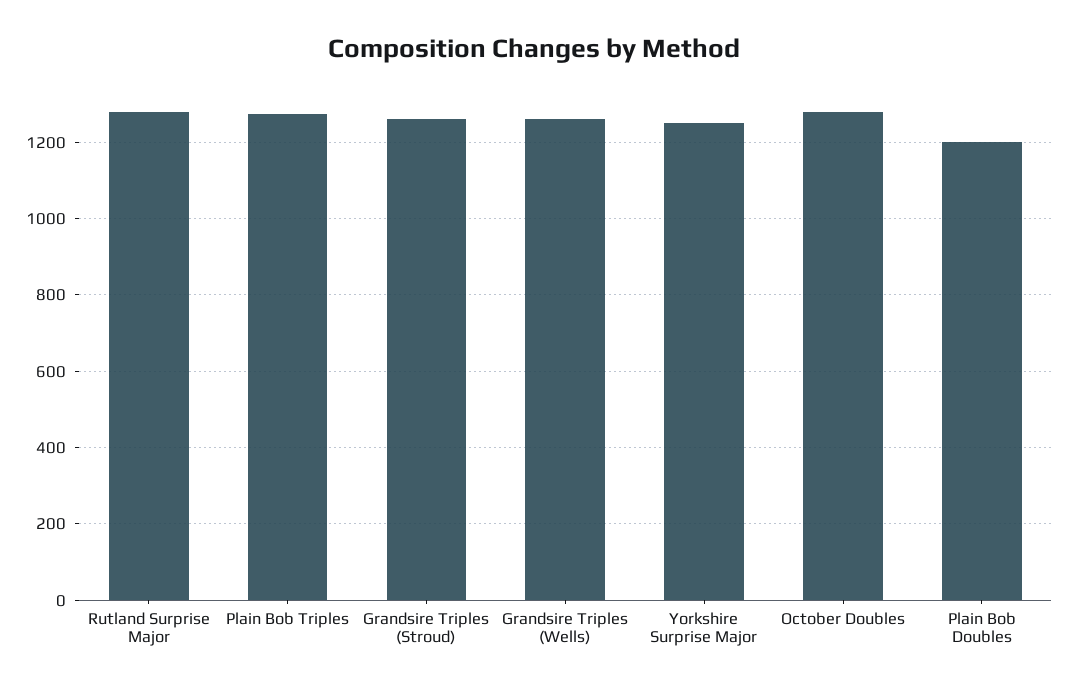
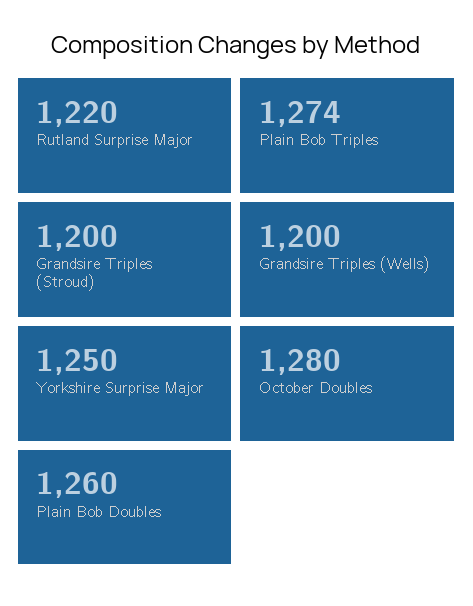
  {
-   "Rutland Surprise Major": 1280,
+   "Rutland Surprise Major": 1220,
    "Plain Bob Triples": 1274,
-   "Grandsire Triples (Stroud)": 1260,
+   "Grandsire Triples (Stroud)": 1200,
-   "Grandsire Triples (Wells)": 1260,
+   "Grandsire Triples (Wells)": 1200,
    "Yorkshire Surprise Major": 1250,
    "October Doubles": 1280,
-   "Plain Bob Doubles": 1200
+   "Plain Bob Doubles": 1260
  }

